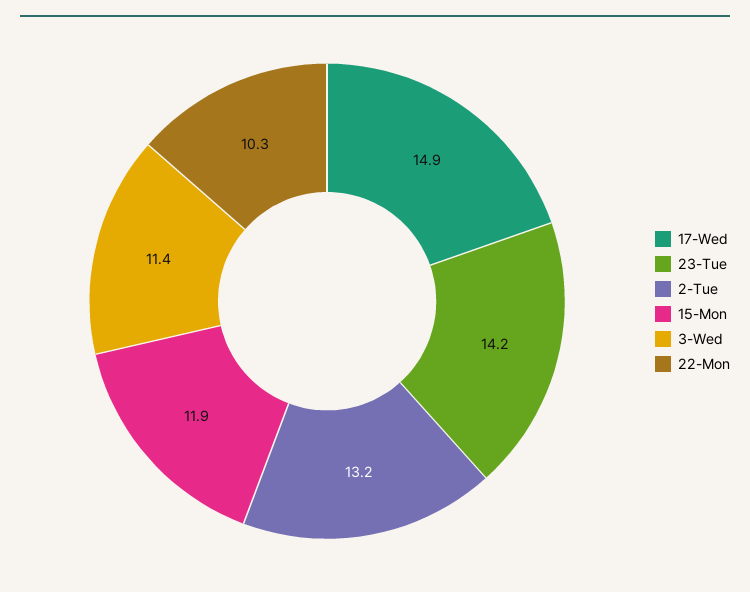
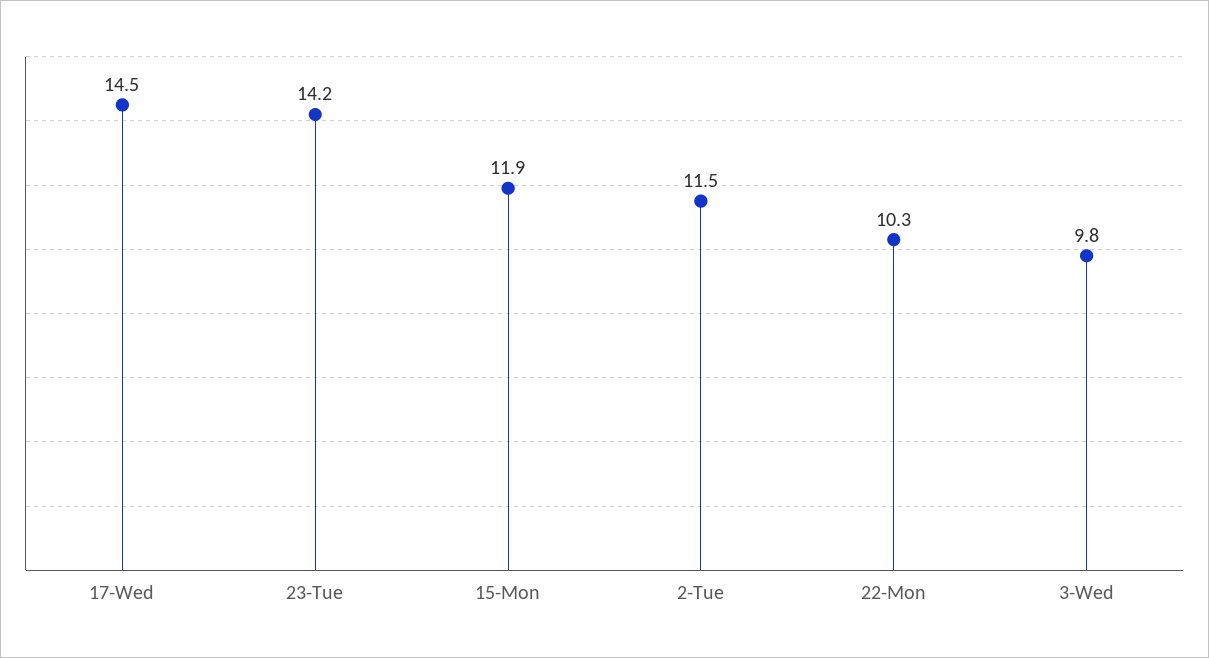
  {
-   "17-Wed": 14.9,
+   "17-Wed": 14.5,
    "23-Tue": 14.2,
-   "2-Tue": 13.2,
+   "2-Tue": 11.5,
    "15-Mon": 11.9,
-   "3-Wed": 11.4,
+   "3-Wed": 9.8,
    "22-Mon": 10.3
  }

